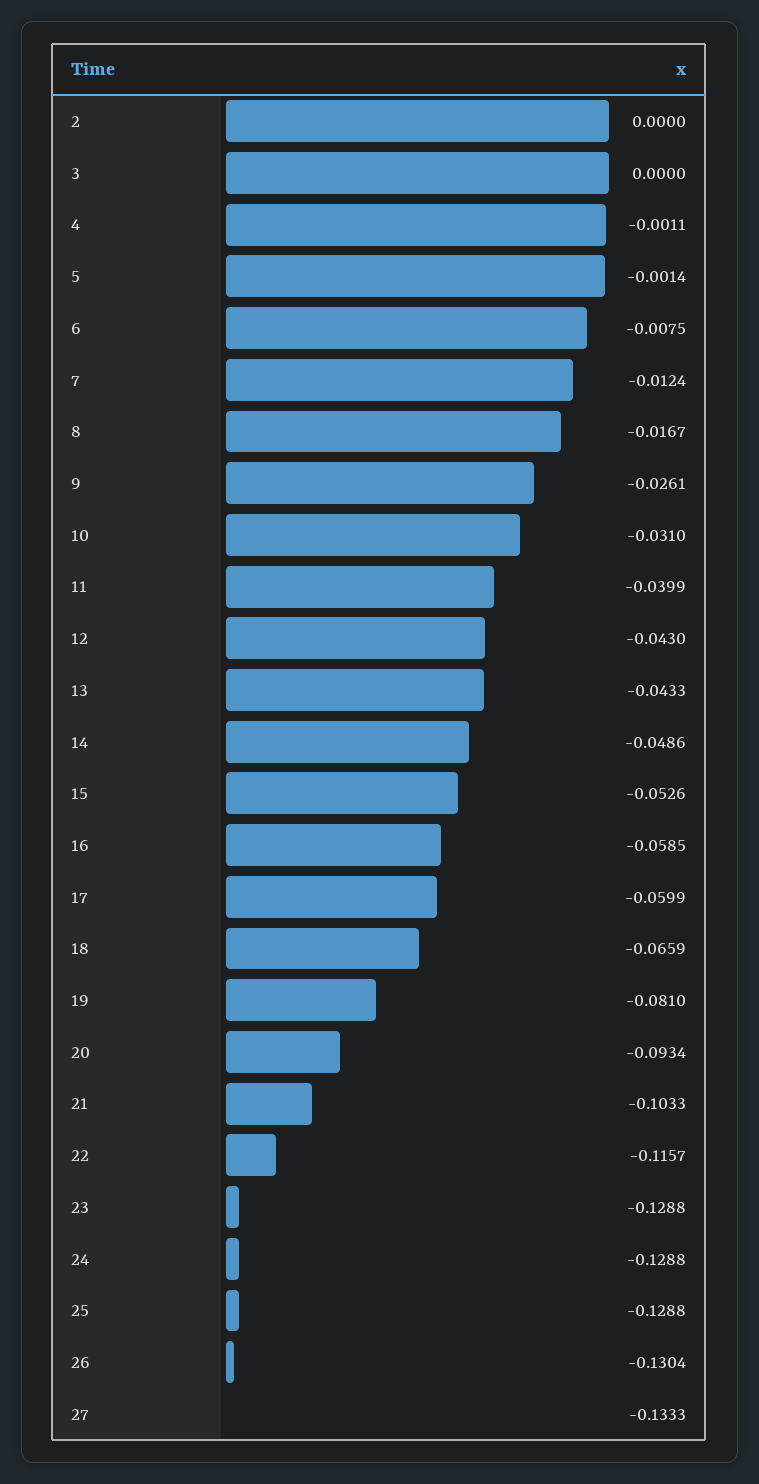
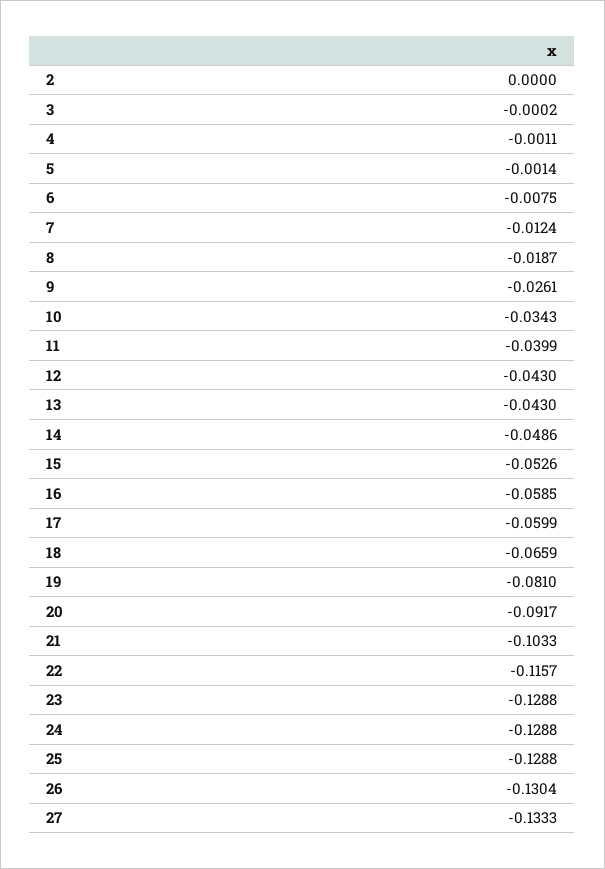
  {
    "2": 0,
-   "3": 0,
+   "3": -0.0002,
    "4": -0.0011,
    "5": -0.0014,
    "6": -0.0075,
    "7": -0.0124,
-   "8": -0.0167,
+   "8": -0.0187,
    "9": -0.0261,
-   "10": -0.031,
+   "10": -0.0343,
    "11": -0.0399,
    "12": -0.043,
-   "13": -0.0433,
+   "13": -0.043,
    "14": -0.0486,
    "15": -0.0526,
    "16": -0.0585,
    "17": -0.0599,
    "18": -0.0659,
    "19": -0.081,
-   "20": -0.0934,
+   "20": -0.0917,
    "21": -0.1033,
    "22": -0.1157,
    "23": -0.1288,
    "24": -0.1288,
    "25": -0.1288,
    "26": -0.1304,
    "27": -0.1333
  }

